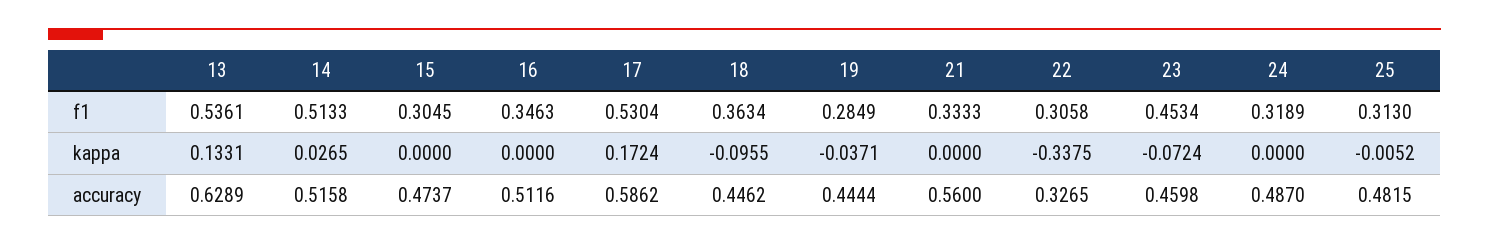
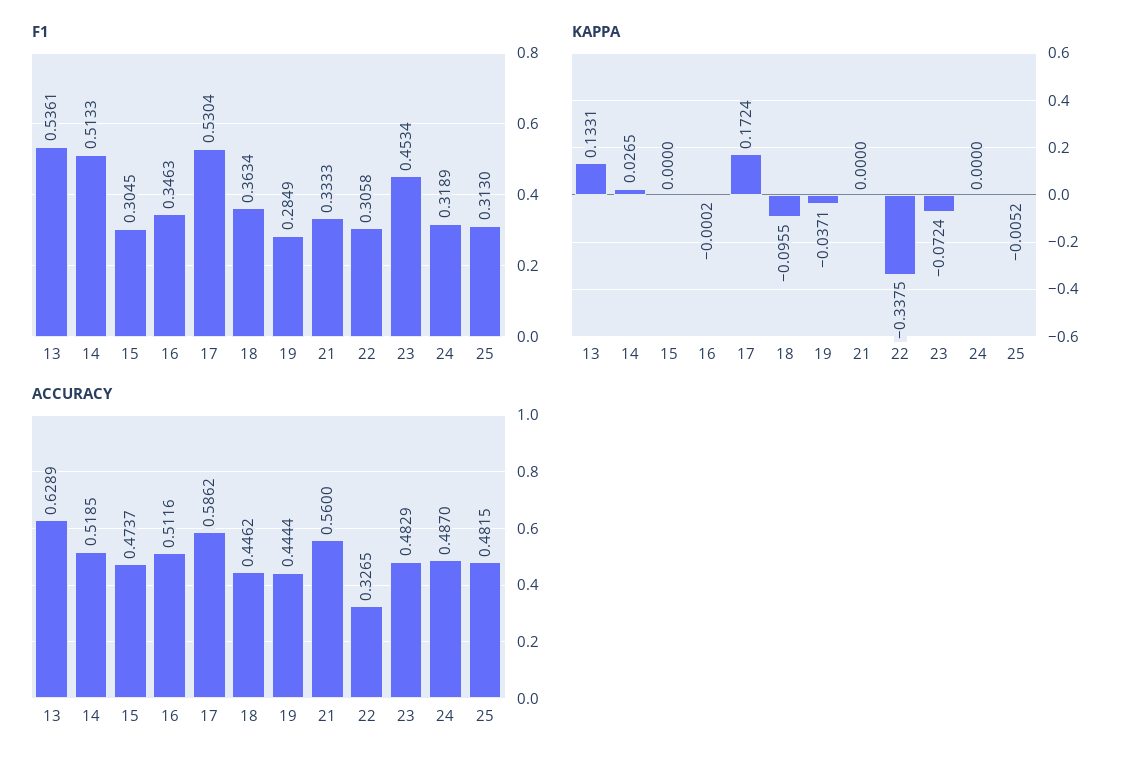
  {
    "f1": {
      "13": 0.5361,
      "14": 0.5133,
      "15": 0.3045,
      "16": 0.3463,
      "17": 0.5304,
      "18": 0.3634,
      "19": 0.2849,
      "21": 0.3333,
      "22": 0.3058,
      "23": 0.4534,
      "24": 0.3189,
      "25": 0.313
    },
    "kappa": {
      "13": 0.1331,
      "14": 0.0265,
      "15": 0,
-     "16": 0,
+     "16": -0.0002,
      "17": 0.1724,
      "18": -0.0955,
      "19": -0.0371,
      "21": 0,
      "22": -0.3375,
      "23": -0.0724,
      "24": 0,
      "25": -0.0052
    },
    "accuracy": {
      "13": 0.6289,
-     "14": 0.5158,
+     "14": 0.5185,
      "15": 0.4737,
      "16": 0.5116,
      "17": 0.5862,
      "18": 0.4462,
      "19": 0.4444,
      "21": 0.56,
      "22": 0.3265,
-     "23": 0.4598,
+     "23": 0.4829,
      "24": 0.487,
      "25": 0.4815
    }
  }

